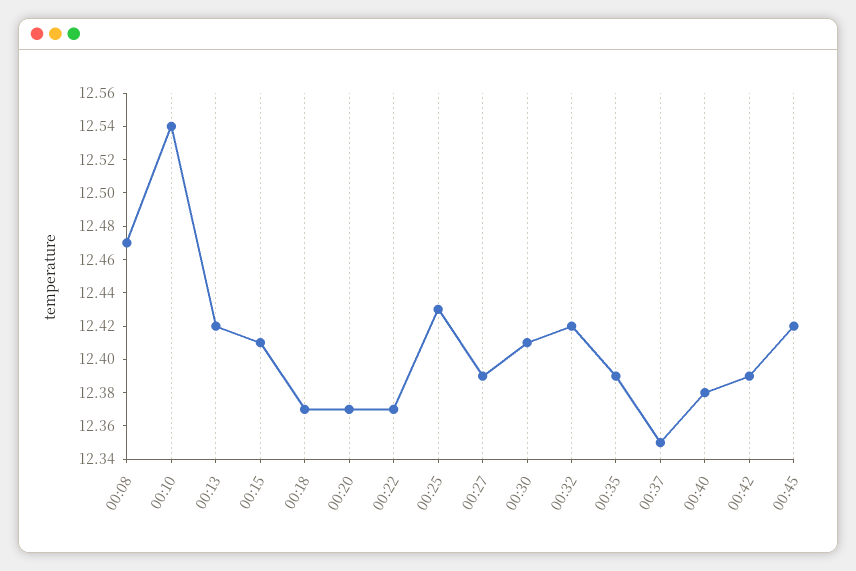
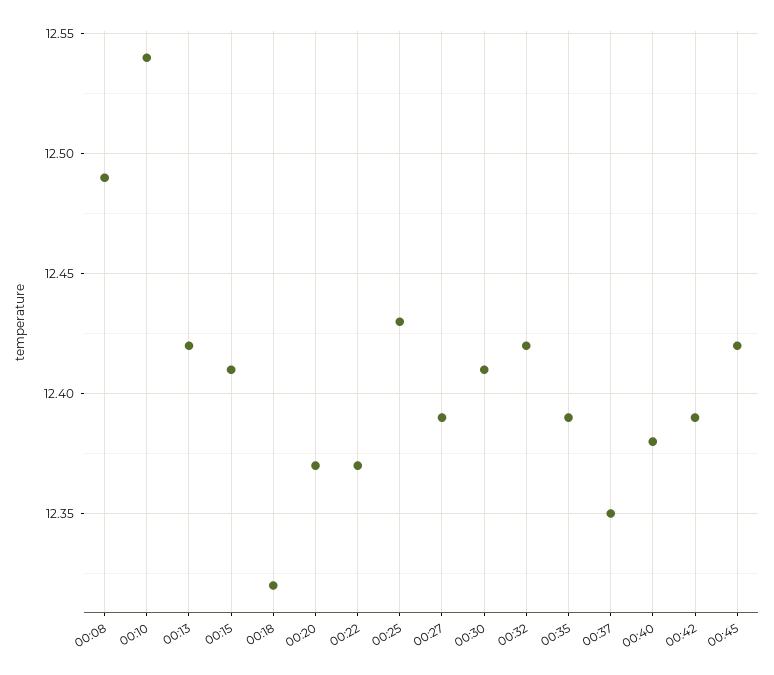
  {
-   "00:08": 12.47,
+   "00:08": 12.49,
    "00:10": 12.54,
    "00:13": 12.42,
    "00:15": 12.41,
-   "00:18": 12.37,
+   "00:18": 12.32,
    "00:20": 12.37,
    "00:22": 12.37,
    "00:25": 12.43,
    "00:27": 12.39,
    "00:30": 12.41,
    "00:32": 12.42,
    "00:35": 12.39,
    "00:37": 12.35,
    "00:40": 12.38,
    "00:42": 12.39,
    "00:45": 12.42
  }

